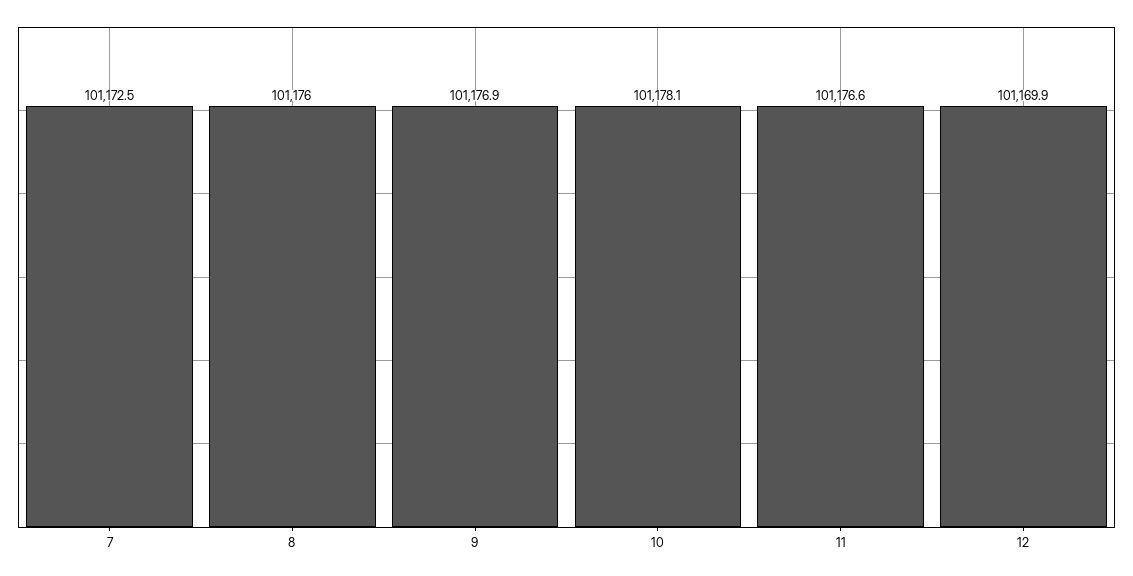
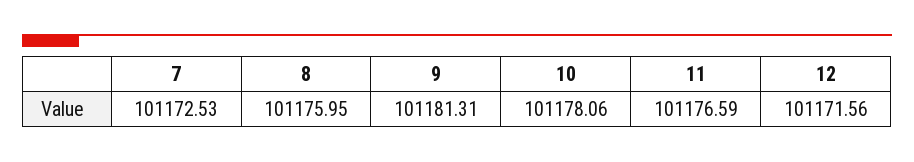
  {
    "7": 101172.53,
    "8": 101175.95,
-   "9": 101176.9,
+   "9": 101181.31,
    "10": 101178.06,
    "11": 101176.59,
-   "12": 101169.9
+   "12": 101171.56
  }

